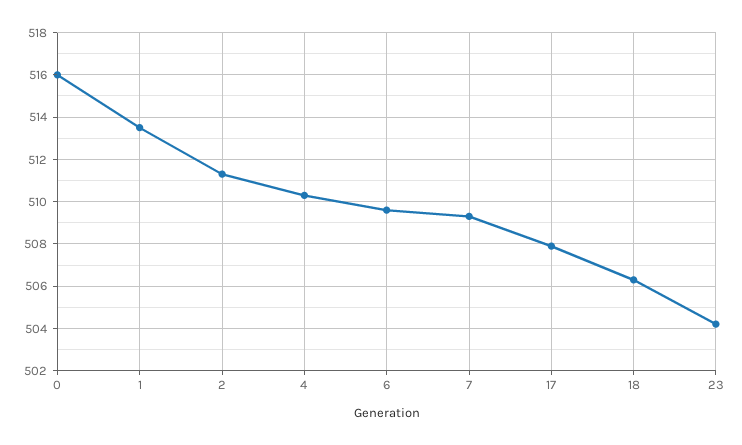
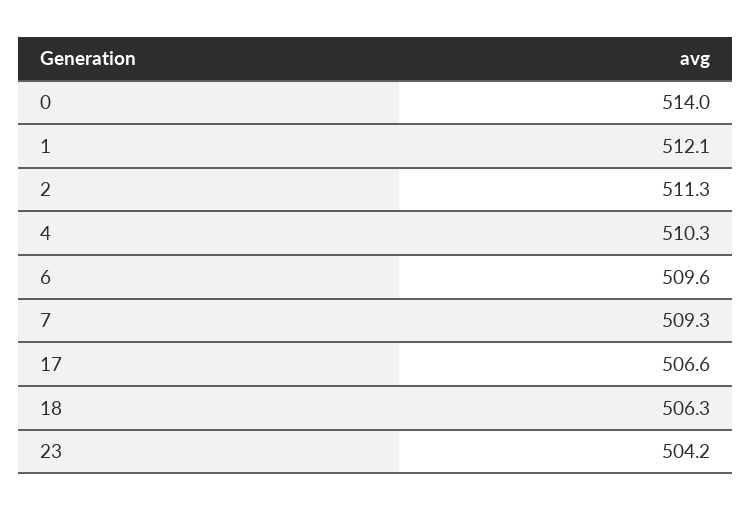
  {
-   "0": 516,
+   "0": 514,
-   "1": 513.5,
+   "1": 512.1,
    "2": 511.3,
    "4": 510.3,
    "6": 509.6,
    "7": 509.3,
-   "17": 508,
+   "17": 506.6,
    "18": 506.3,
    "23": 504.2
  }

